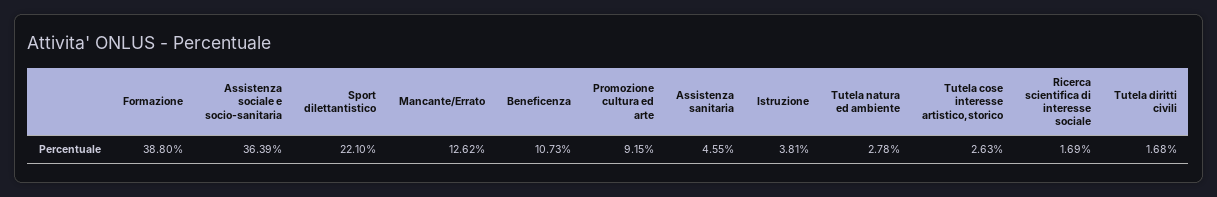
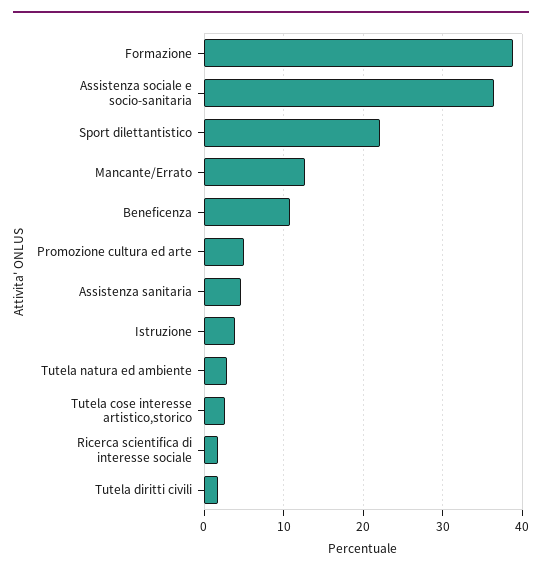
  {
    "Formazione": 38.8,
    "Assistenza sociale e socio-sanitaria": 36.39,
    "Sport dilettantistico": 22.1,
    "Mancante/Errato": 12.62,
    "Beneficenza": 10.73,
-   "Promozione cultura ed arte": 9.15,
+   "Promozione cultura ed arte": 5,
    "Assistenza sanitaria": 4.55,
    "Istruzione": 3.81,
    "Tutela natura ed ambiente": 2.78,
    "Tutela cose interesse artistico,storico": 2.63,
    "Ricerca scientifica di interesse sociale": 1.69,
    "Tutela diritti civili": 1.68
  }

